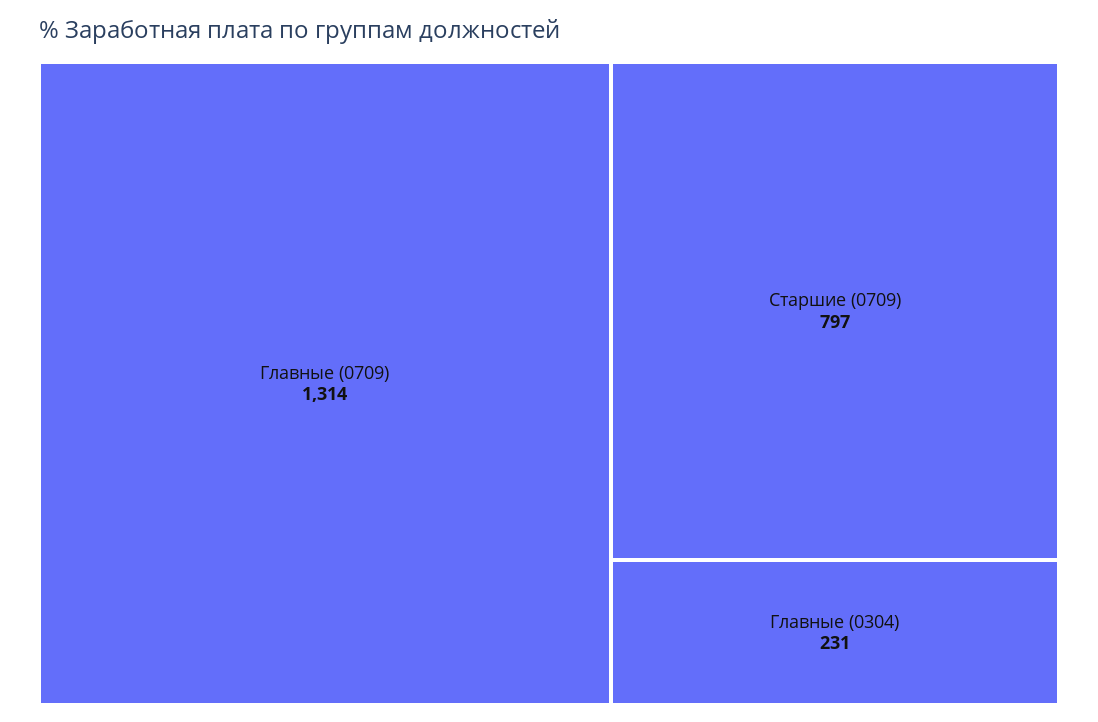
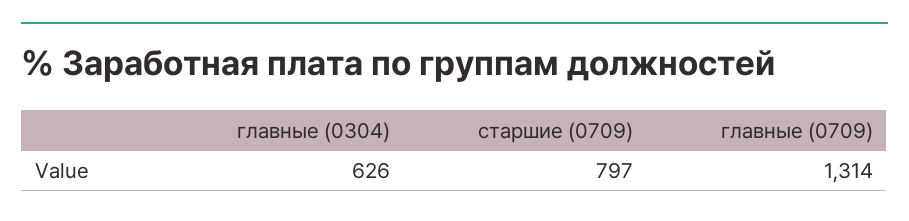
  {
    "Главные (0709)": 1314,
    "Старшие (0709)": 797,
-   "Главные (0304)": 231
+   "Главные (0304)": 626
  }

